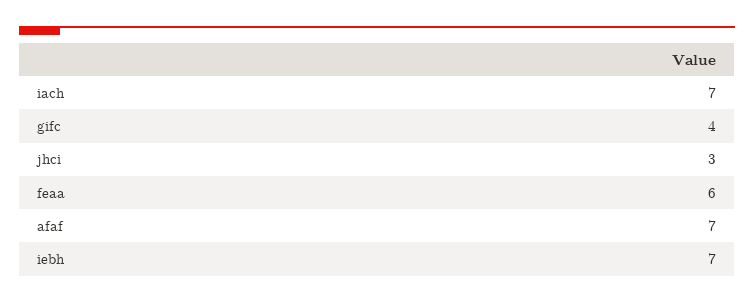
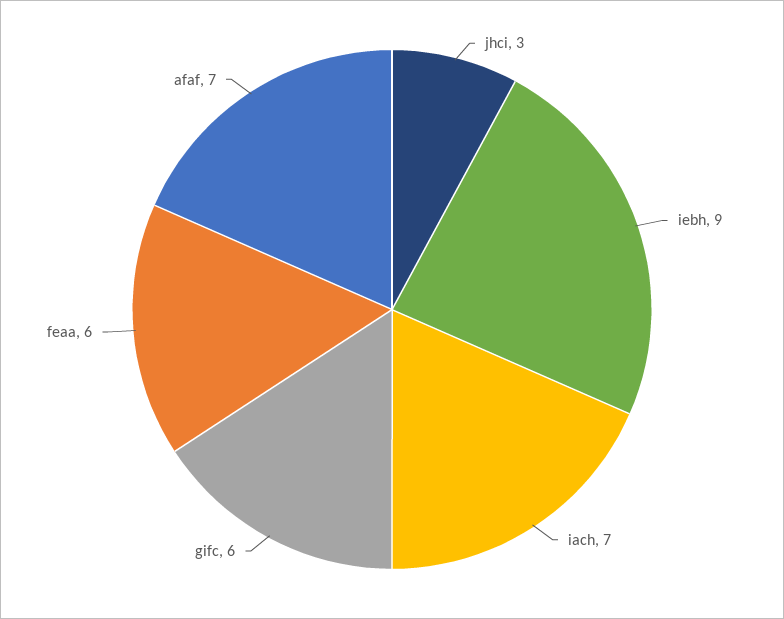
  {
    "iach": 7,
-   "gifc": 4,
+   "gifc": 6,
    "jhci": 3,
    "feaa": 6,
    "afaf": 7,
-   "iebh": 7
+   "iebh": 9
  }

